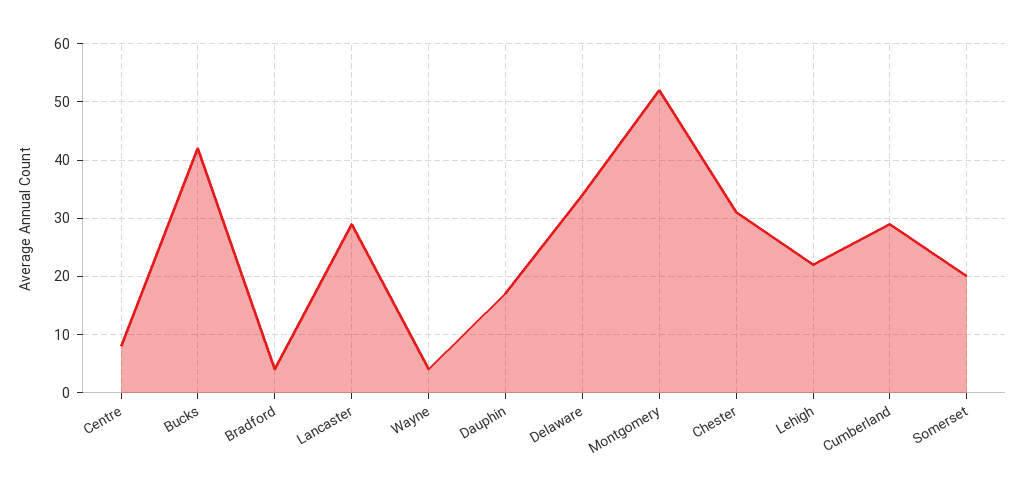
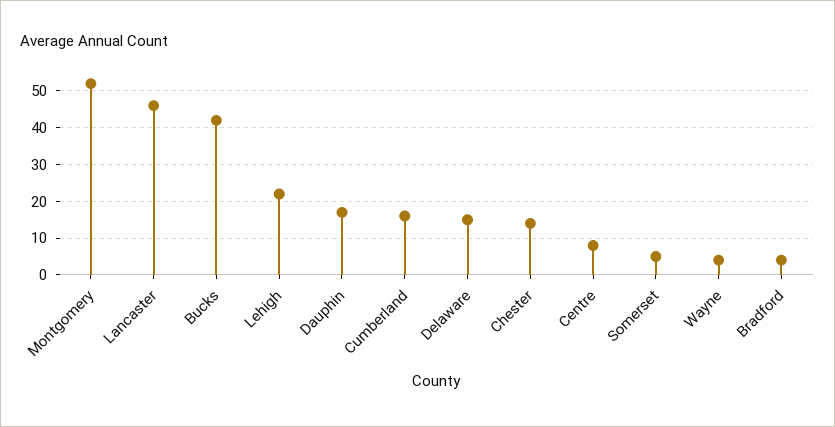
  {
    "Centre": 10,
    "Bucks": 40,
    "Bradford": 5,
-   "Lancaster": 30,
+   "Lancaster": 45,
    "Wayne": 5,
    "Dauphin": 15,
-   "Delaware": 35,
+   "Delaware": 15,
    "Montgomery": 50,
-   "Chester": 30,
+   "Chester": 15,
    "Lehigh": 20,
-   "Cumberland": 30,
+   "Cumberland": 15,
-   "Somerset": 20
+   "Somerset": 5
  }

